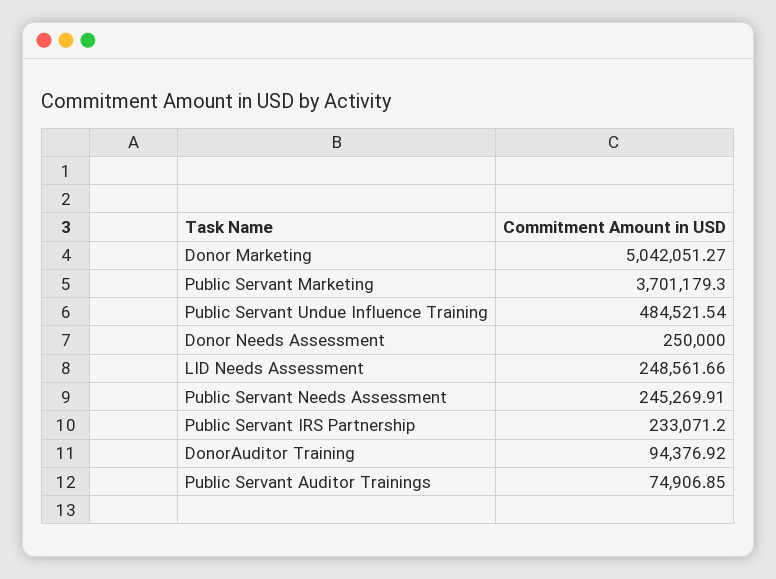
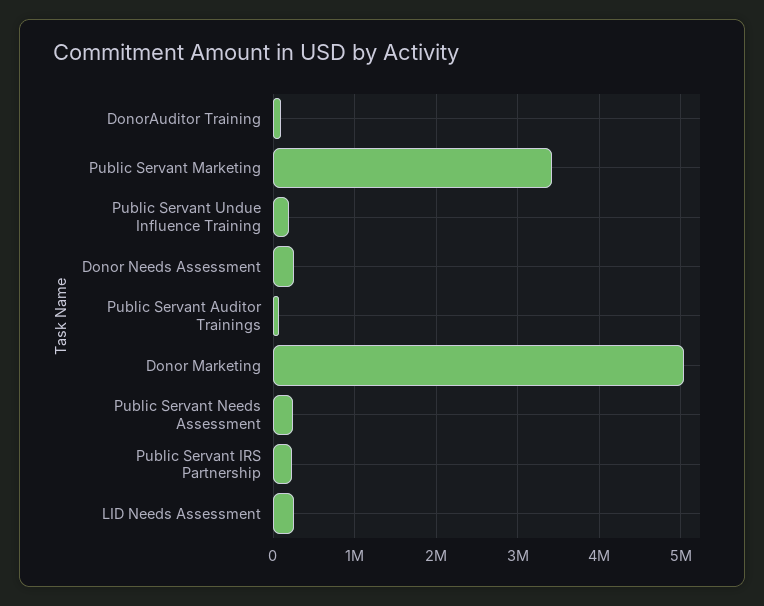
  {
    "Donor Marketing": 5042051.27,
-   "Public Servant Marketing": 3701179.3,
+   "Public Servant Marketing": 3400000,
-   "Public Servant Undue Influence Training": 484521.54,
+   "Public Servant Undue Influence Training": 200000,
    "Donor Needs Assessment": 250000,
    "LID Needs Assessment": 248561.66,
    "Public Servant Needs Assessment": 245269.91,
    "Public Servant IRS Partnership": 233071.2,
    "DonorAuditor Training": 94376.92,
    "Public Servant Auditor Trainings": 74906.85
  }

